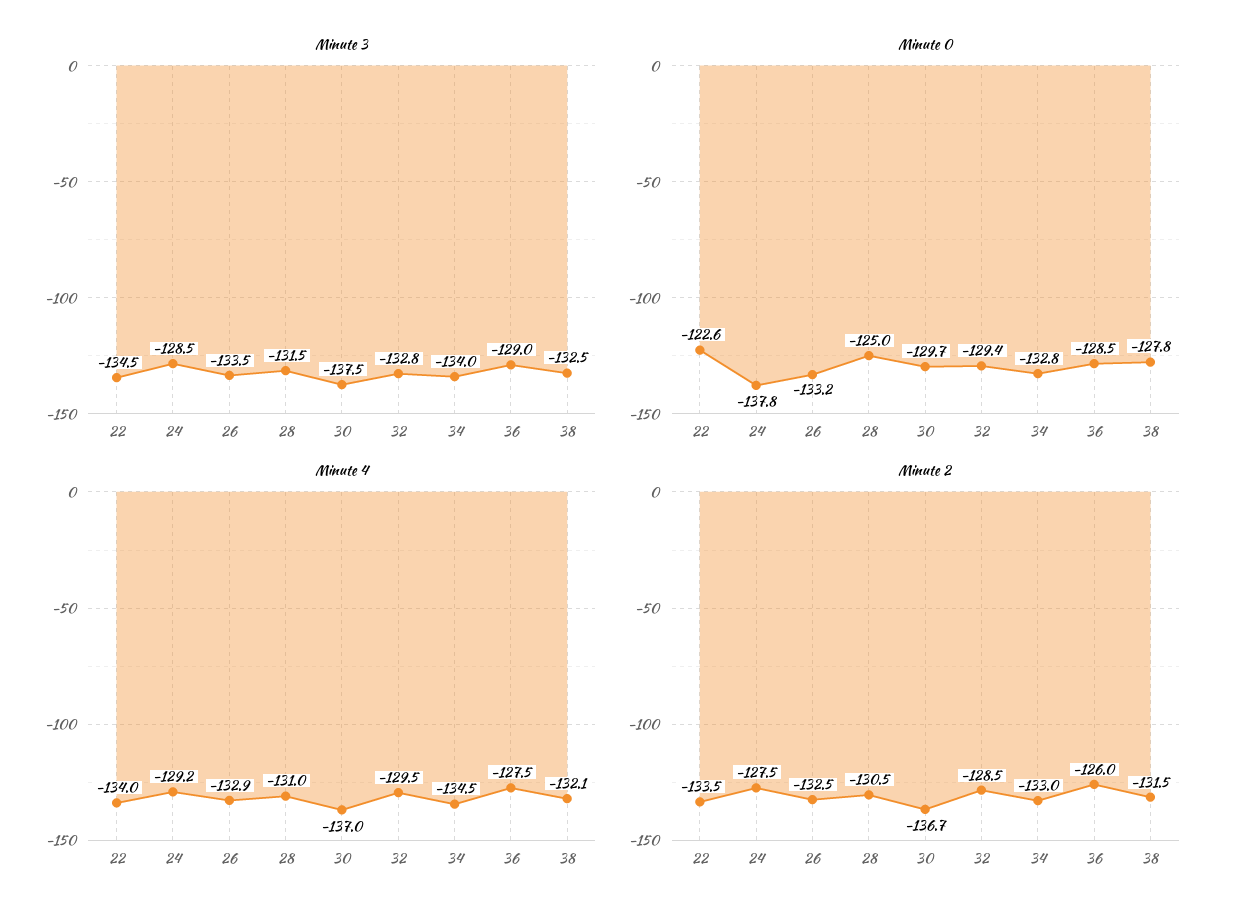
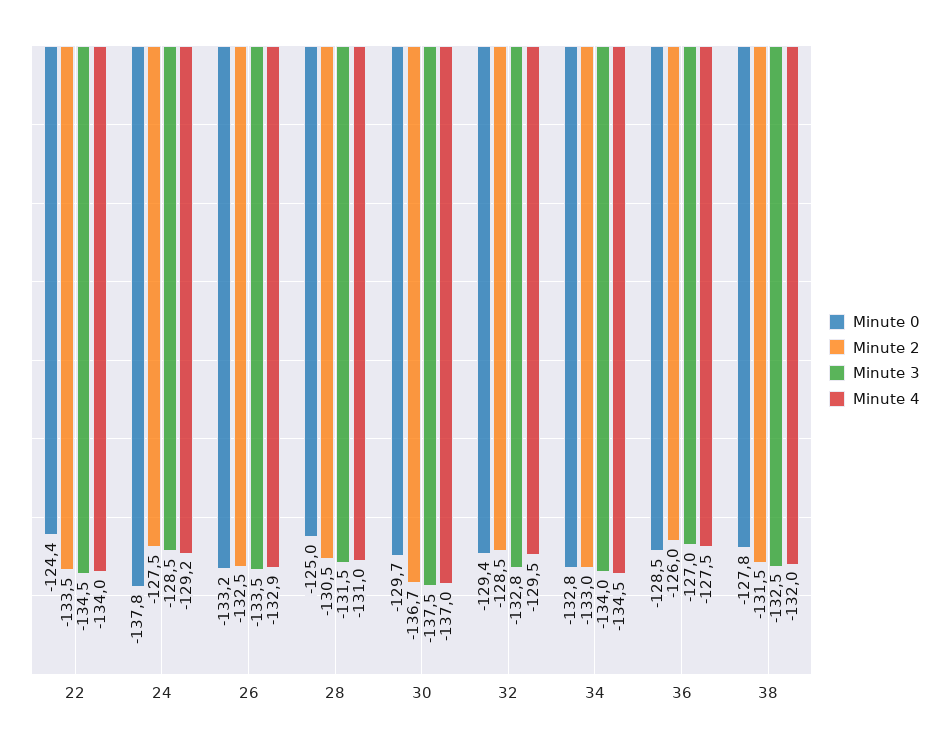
  {
    "Minute 3": {
      "22": -134.5,
      "24": -128.5,
      "26": -133.5,
      "28": -131.5,
      "30": -137.5,
      "32": -132.8,
      "34": -134,
-     "36": -129,
+     "36": -127,
      "38": -132.5
    },
    "Minute 0": {
-     "22": -122.6,
+     "22": -124.4,
      "24": -137.8,
      "26": -133.2,
      "28": -125,
      "30": -129.7,
      "32": -129.4,
      "34": -132.8,
      "36": -128.5,
      "38": -127.8
    },
    "Minute 4": {
      "22": -134,
      "24": -129.2,
      "26": -132.9,
      "28": -131,
      "30": -137,
      "32": -129.5,
      "34": -134.5,
      "36": -127.5,
-     "38": -132.1
+     "38": -132
    },
    "Minute 2": {
      "22": -133.5,
      "24": -127.5,
      "26": -132.5,
      "28": -130.5,
      "30": -136.7,
      "32": -128.5,
      "34": -133,
      "36": -126,
      "38": -131.5
    }
  }

